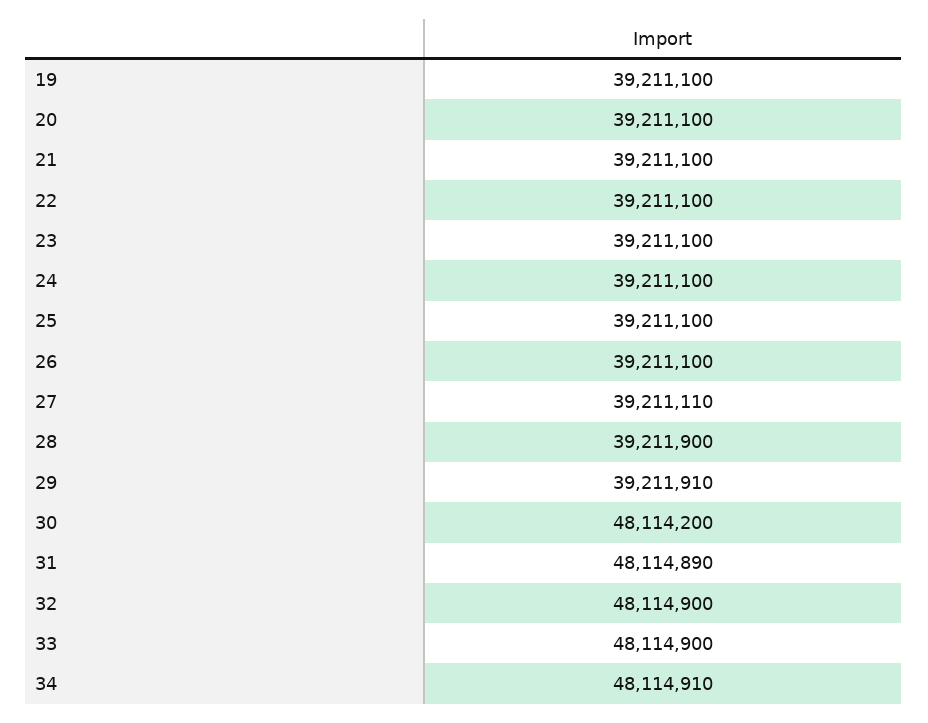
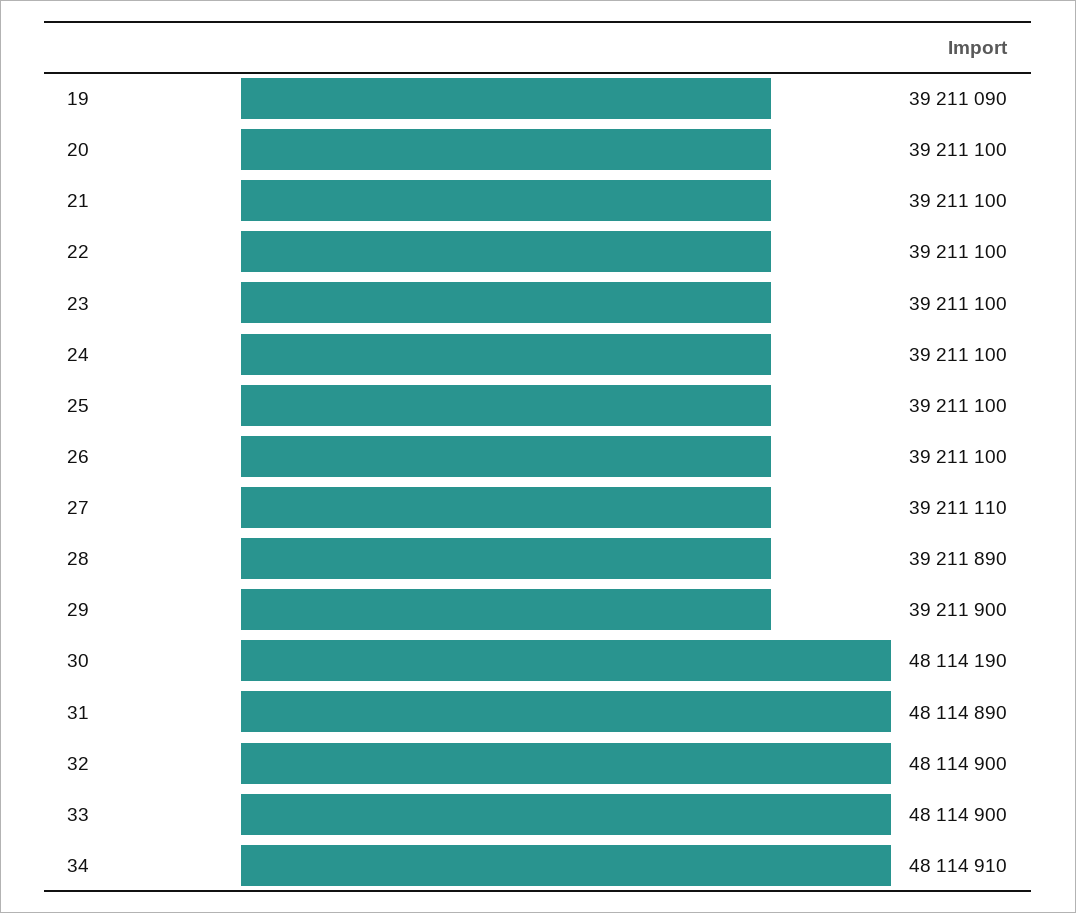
  {
-   "19": 39211100,
+   "19": 39211090,
    "20": 39211100,
    "21": 39211100,
    "22": 39211100,
    "23": 39211100,
    "24": 39211100,
    "25": 39211100,
    "26": 39211100,
    "27": 39211110,
-   "28": 39211900,
+   "28": 39211890,
-   "29": 39211910,
+   "29": 39211900,
-   "30": 48114200,
+   "30": 48114190,
    "31": 48114890,
    "32": 48114900,
    "33": 48114900,
    "34": 48114910
  }

